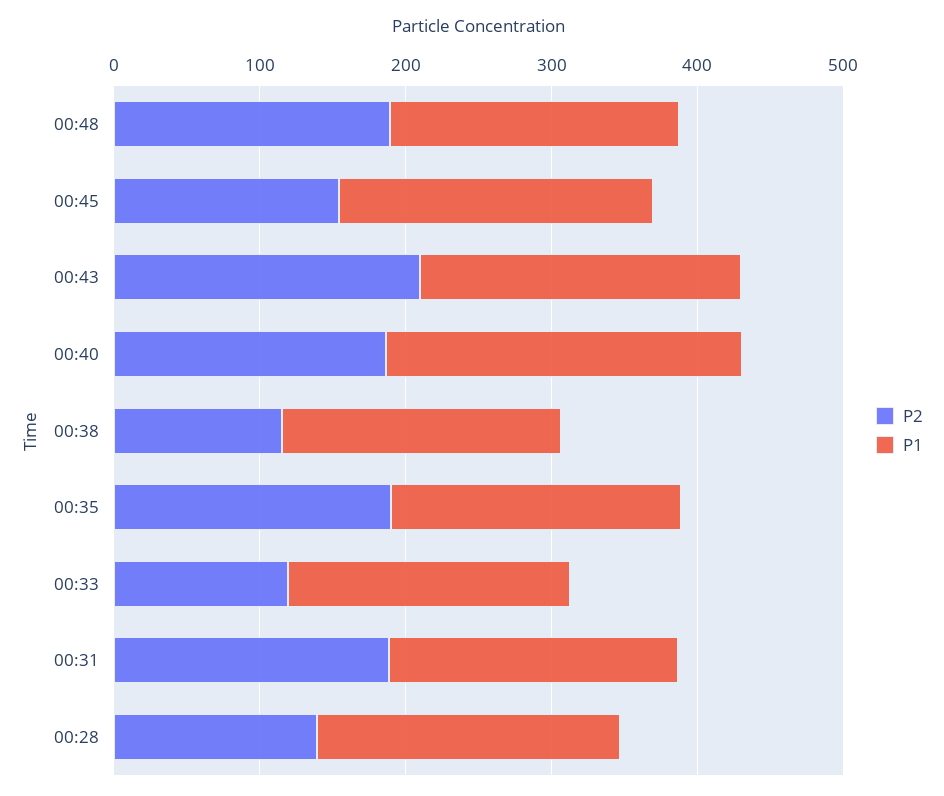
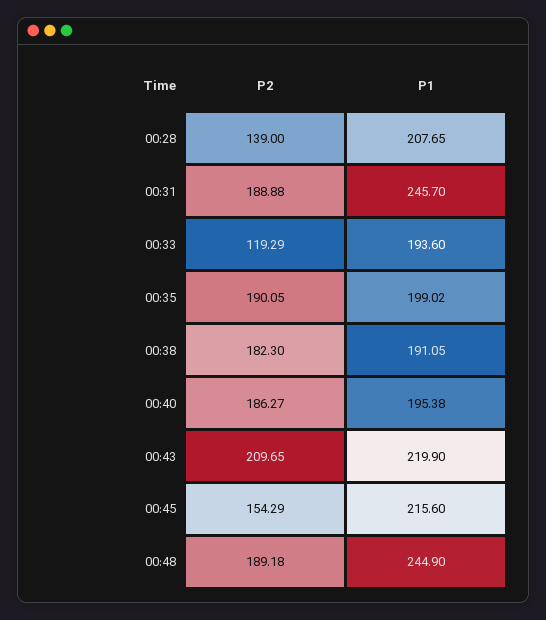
  {
    "P2": {
      "00:48": 189.18,
      "00:45": 154.29,
      "00:43": 209.65,
      "00:40": 186.27,
-     "00:38": 120,
+     "00:38": 182.3,
      "00:35": 190.05,
      "00:33": 119.29,
      "00:31": 188.88,
      "00:28": 139
    },
    "P1": {
-     "00:48": 200,
+     "00:48": 244.9,
      "00:45": 215.6,
      "00:43": 219.9,
-     "00:40": 240,
+     "00:40": 195.38,
      "00:38": 191.05,
      "00:35": 199.02,
      "00:33": 193.6,
-     "00:31": 200,
+     "00:31": 245.7,
      "00:28": 207.65
    }
  }

